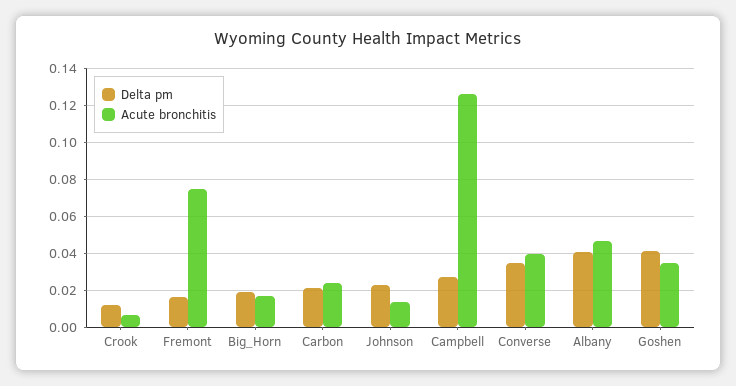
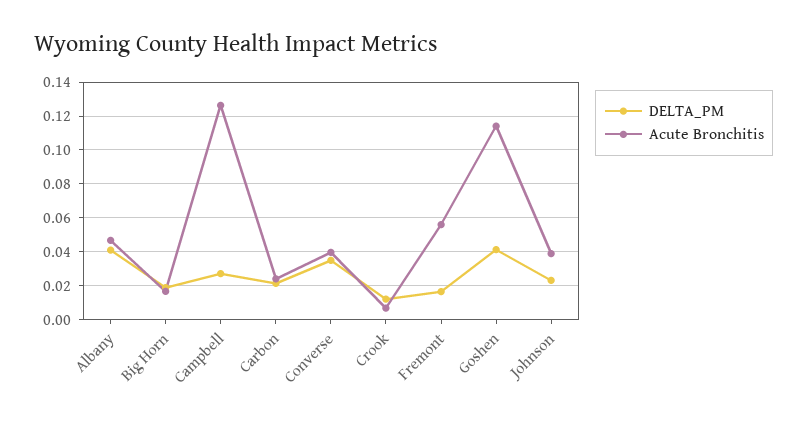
  {
    "Delta pm": {
      "Crook": 0.01,
      "Fremont": 0.015,
      "Big_Horn": 0.02,
      "Carbon": 0.02,
      "Johnson": 0.025,
      "Campbell": 0.025,
      "Converse": 0.035,
      "Albany": 0.04,
      "Goshen": 0.04
    },
    "Acute bronchitis": {
      "Crook": 0.005,
-     "Fremont": 0.075,
+     "Fremont": 0.055,
      "Big_Horn": 0.015,
      "Carbon": 0.025,
-     "Johnson": 0.015,
+     "Johnson": 0.04,
      "Campbell": 0.125,
      "Converse": 0.04,
      "Albany": 0.045,
-     "Goshen": 0.035
+     "Goshen": 0.115
    }
  }

